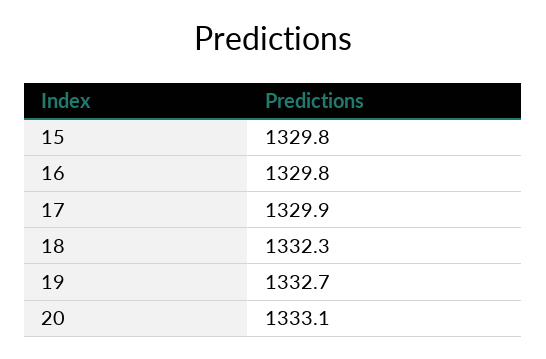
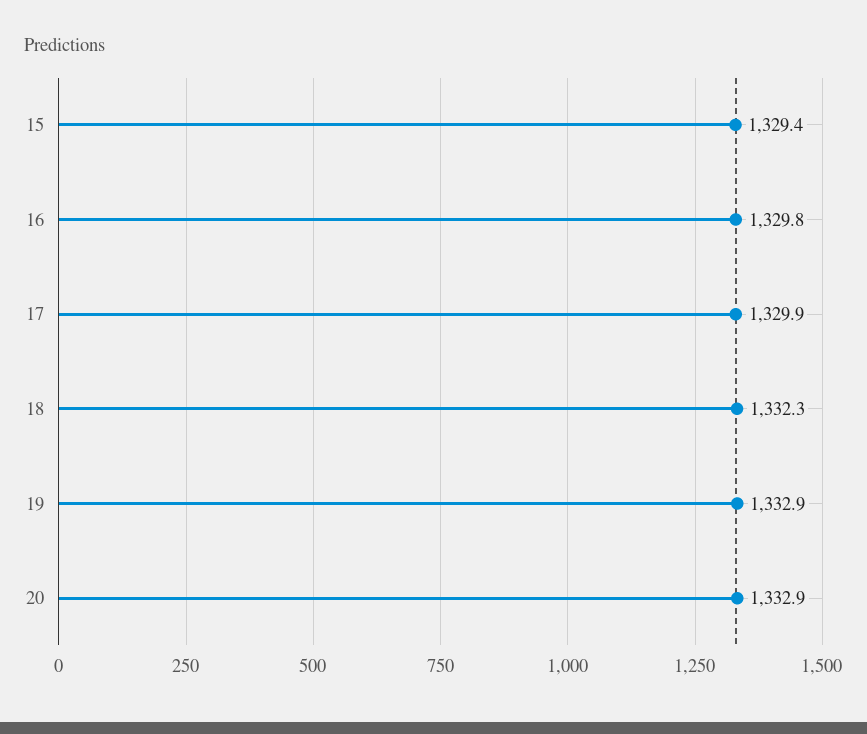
  {
-   "15": 1329.8,
+   "15": 1329.4,
    "16": 1329.8,
    "17": 1329.9,
    "18": 1332.3,
-   "19": 1332.7,
+   "19": 1332.9,
-   "20": 1333.1
+   "20": 1332.9
  }

